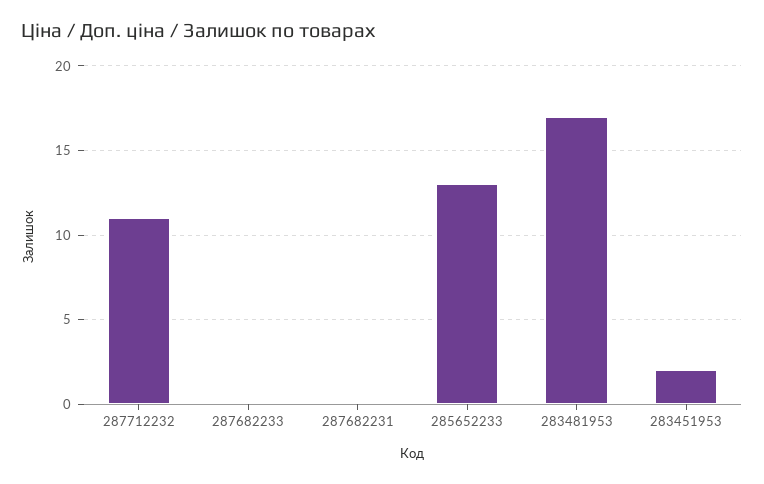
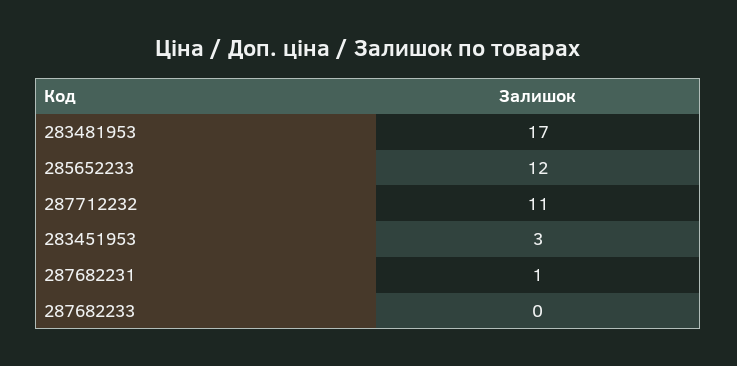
  {
    "287712232": 11,
    "287682233": 0,
-   "287682231": 0,
+   "287682231": 1,
-   "285652233": 13,
+   "285652233": 12,
    "283481953": 17,
-   "283451953": 2
+   "283451953": 3
  }

